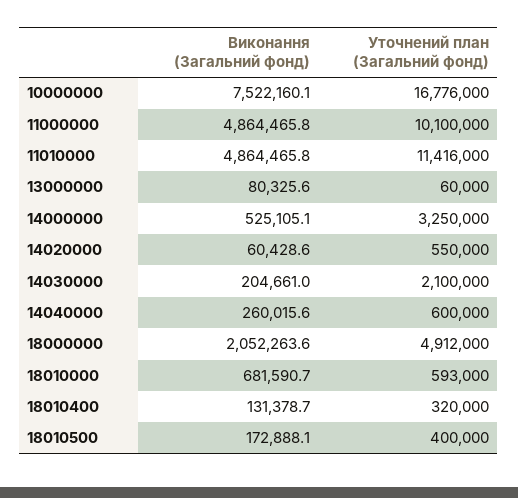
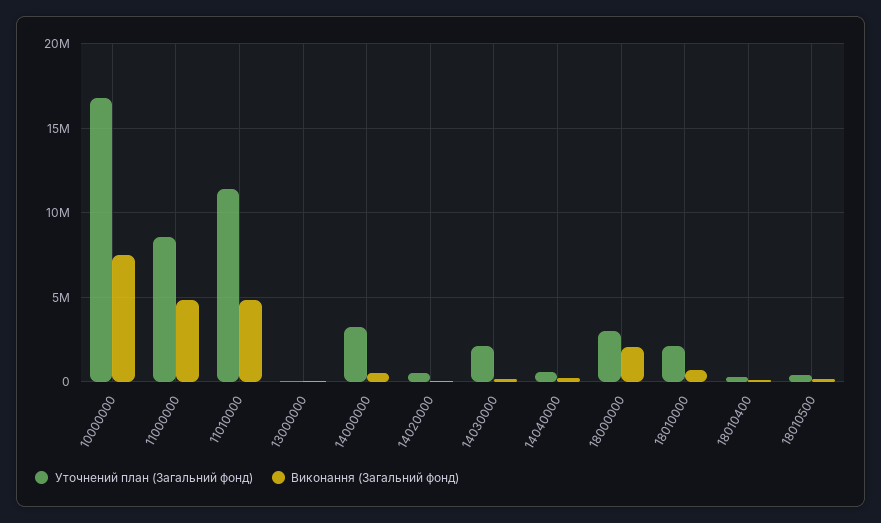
  {
    "Виконання (Загальний фонд)": {
      "10000000": 7522160.1,
      "11000000": 4864465.8,
      "11010000": 4864465.8,
      "13000000": 80325.6,
      "14000000": 525105.1,
      "14020000": 60428.6,
      "14030000": 204661,
      "14040000": 260015.6,
      "18000000": 2052263.6,
      "18010000": 681590.7,
      "18010400": 131378.7,
      "18010500": 172888.1
    },
    "Уточнений план (Загальний фонд)": {
      "10000000": 16776000,
-     "11000000": 10100000,
+     "11000000": 8500000,
      "11010000": 11416000,
      "13000000": 60000,
      "14000000": 3250000,
      "14020000": 550000,
      "14030000": 2100000,
      "14040000": 600000,
-     "18000000": 4912000,
+     "18000000": 3000000,
-     "18010000": 593000,
+     "18010000": 2000000,
      "18010400": 320000,
      "18010500": 400000
    }
  }

